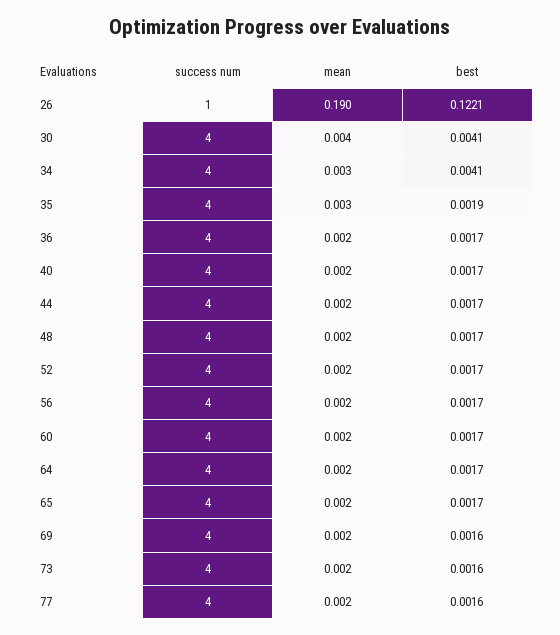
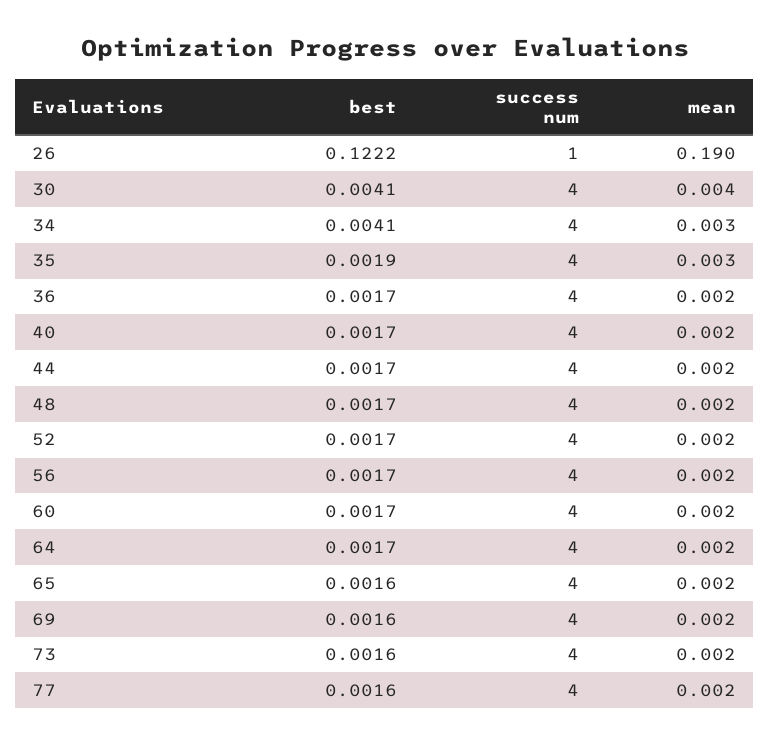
  {
    "success num": {
      "26": 1,
      "30": 4,
      "34": 4,
      "35": 4,
      "36": 4,
      "40": 4,
      "44": 4,
      "48": 4,
      "52": 4,
      "56": 4,
      "60": 4,
      "64": 4,
      "65": 4,
      "69": 4,
      "73": 4,
      "77": 4
    },
    "mean": {
      "26": 0.19,
      "30": 0.004,
      "34": 0.003,
      "35": 0.003,
      "36": 0.002,
      "40": 0.002,
      "44": 0.002,
      "48": 0.002,
      "52": 0.002,
      "56": 0.002,
      "60": 0.002,
      "64": 0.002,
      "65": 0.002,
      "69": 0.002,
      "73": 0.002,
      "77": 0.002
    },
    "best": {
-     "26": 0.1221,
+     "26": 0.1222,
      "30": 0.0041,
      "34": 0.0041,
      "35": 0.0019,
      "36": 0.0017,
      "40": 0.0017,
      "44": 0.0017,
      "48": 0.0017,
      "52": 0.0017,
      "56": 0.0017,
      "60": 0.0017,
      "64": 0.0017,
-     "65": 0.0017,
+     "65": 0.0016,
      "69": 0.0016,
      "73": 0.0016,
      "77": 0.0016
    }
  }

